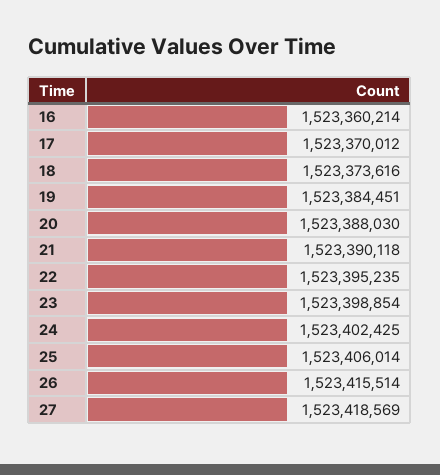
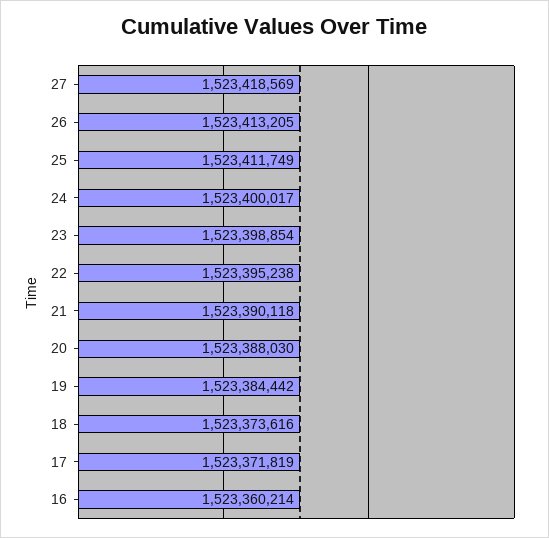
  {
    "16": 1523360214,
-   "17": 1523370012,
+   "17": 1523371819,
    "18": 1523373616,
-   "19": 1523384451,
+   "19": 1523384442,
    "20": 1523388030,
    "21": 1523390118,
-   "22": 1523395235,
+   "22": 1523395238,
    "23": 1523398854,
-   "24": 1523402425,
+   "24": 1523400017,
-   "25": 1523406014,
+   "25": 1523411749,
-   "26": 1523415514,
+   "26": 1523413205,
    "27": 1523418569
  }

